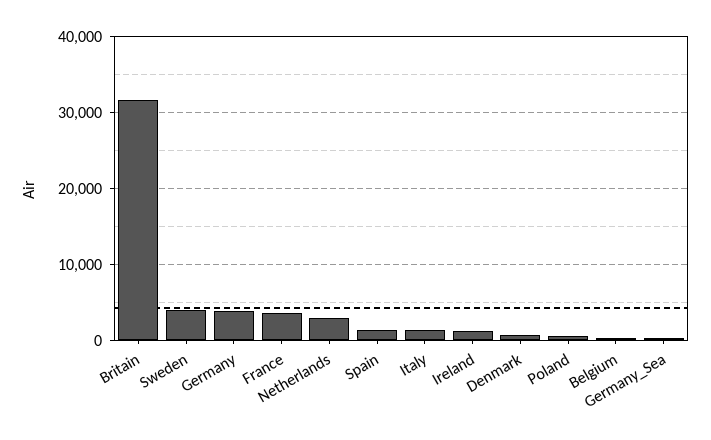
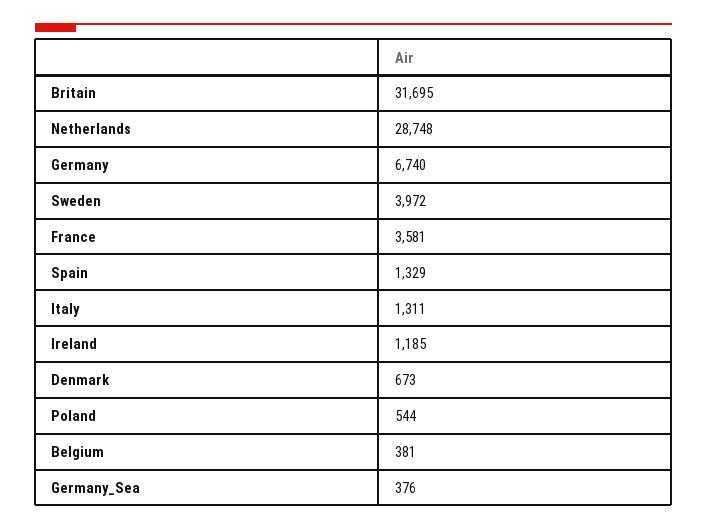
  {
    "Britain": 31695,
    "Sweden": 3972,
-   "Germany": 4000,
+   "Germany": 6740,
    "France": 3581,
-   "Netherlands": 3000,
+   "Netherlands": 28748,
    "Spain": 1329,
    "Italy": 1311,
    "Ireland": 1185,
    "Denmark": 673,
    "Poland": 544,
    "Belgium": 381,
    "Germany_Sea": 376
  }

